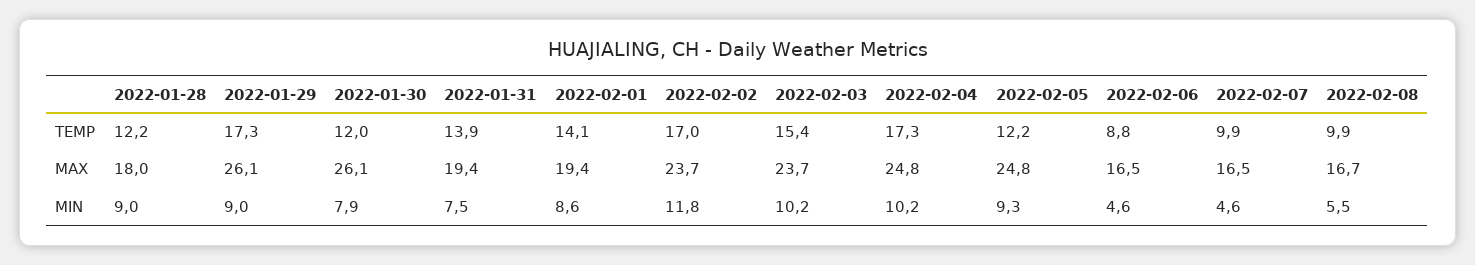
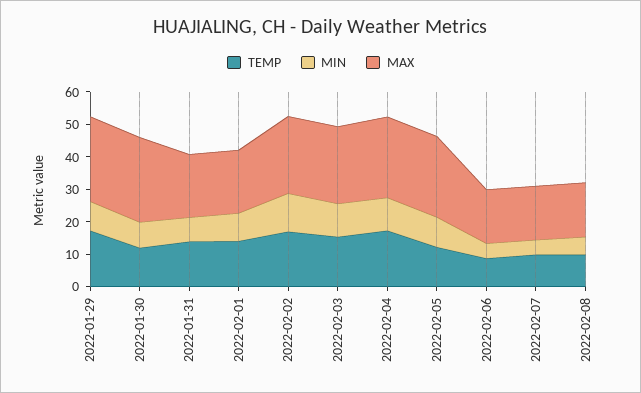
  {
    "TEMP": {
-     "2022-01-28": 12.2,
      "2022-01-29": 17.3,
      "2022-01-30": 12,
      "2022-01-31": 13.9,
      "2022-02-01": 14.1,
      "2022-02-02": 17,
      "2022-02-03": 15.4,
      "2022-02-04": 17.3,
      "2022-02-05": 12.2,
      "2022-02-06": 8.8,
      "2022-02-07": 9.9,
      "2022-02-08": 9.9
    },
    "MAX": {
-     "2022-01-28": 18,
      "2022-01-29": 26.1,
      "2022-01-30": 26.1,
      "2022-01-31": 19.4,
      "2022-02-01": 19.4,
      "2022-02-02": 23.7,
      "2022-02-03": 23.7,
      "2022-02-04": 24.8,
      "2022-02-05": 24.8,
      "2022-02-06": 16.5,
      "2022-02-07": 16.5,
      "2022-02-08": 16.7
    },
    "MIN": {
-     "2022-01-28": 9,
      "2022-01-29": 9,
      "2022-01-30": 7.9,
      "2022-01-31": 7.5,
      "2022-02-01": 8.6,
      "2022-02-02": 11.8,
      "2022-02-03": 10.2,
      "2022-02-04": 10.2,
      "2022-02-05": 9.3,
      "2022-02-06": 4.6,
      "2022-02-07": 4.6,
      "2022-02-08": 5.5
    }
  }

